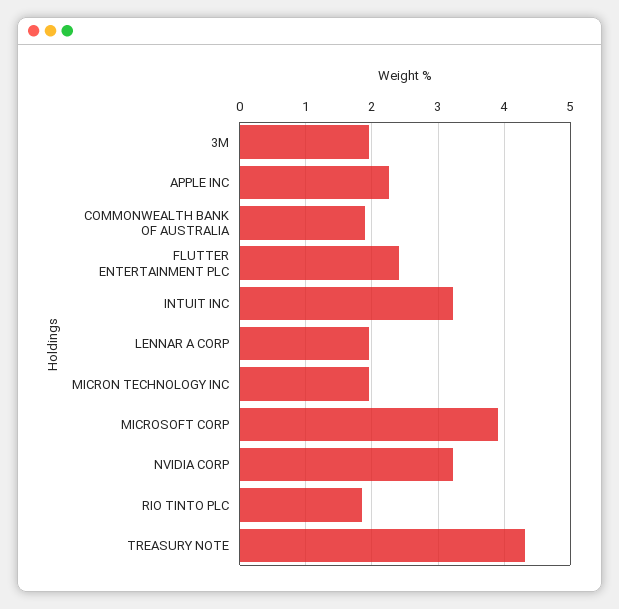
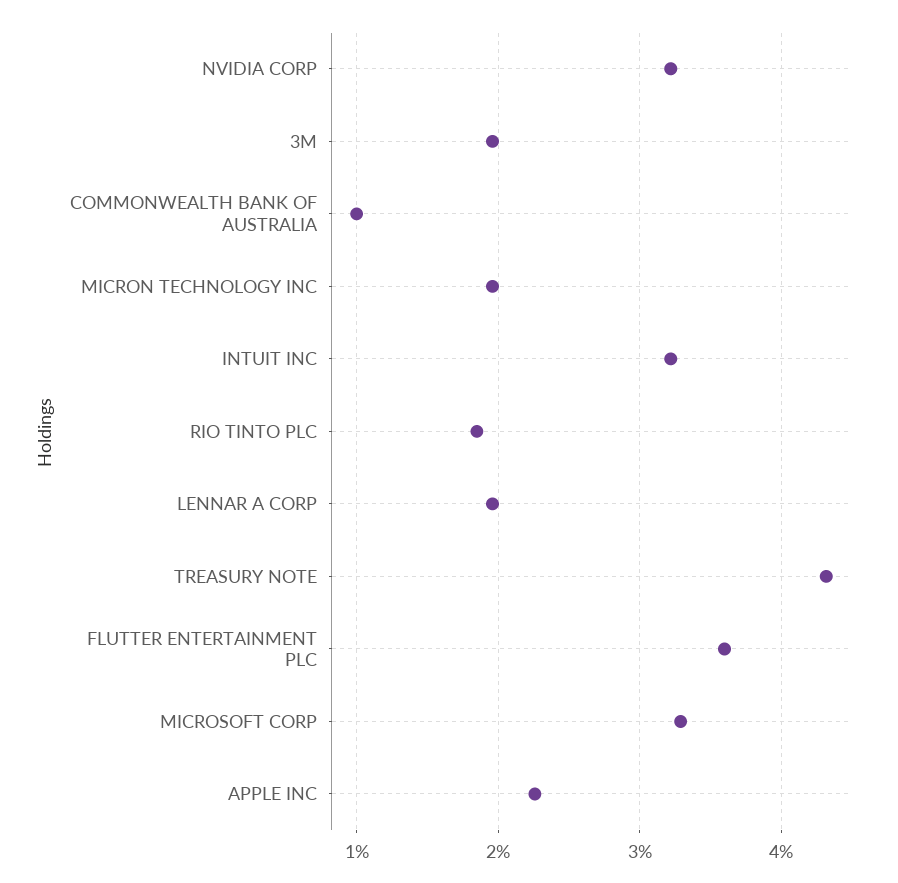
  {
    "3M": 2,
    "APPLE INC": 2.3,
-   "COMMONWEALTH BANK OF AUSTRALIA": 1.9,
+   "COMMONWEALTH BANK OF AUSTRALIA": 1,
-   "FLUTTER ENTERTAINMENT PLC": 2.4,
+   "FLUTTER ENTERTAINMENT PLC": 3.6,
    "INTUIT INC": 3.2,
    "LENNAR A CORP": 2,
    "MICRON TECHNOLOGY INC": 2,
-   "MICROSOFT CORP": 3.9,
+   "MICROSOFT CORP": 3.3,
    "NVIDIA CORP": 3.2,
    "RIO TINTO PLC": 1.9,
    "TREASURY NOTE": 4.3
  }

